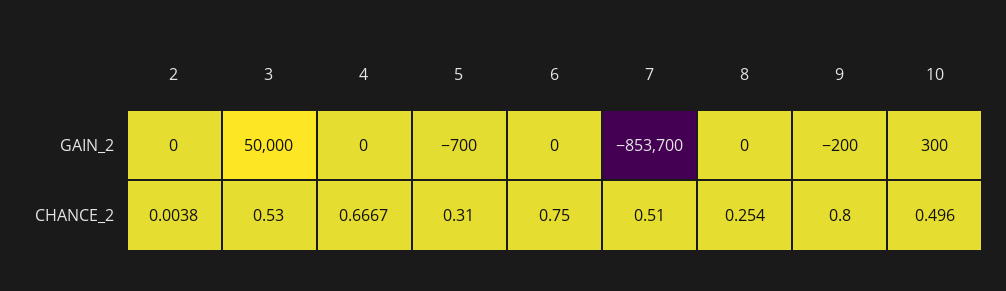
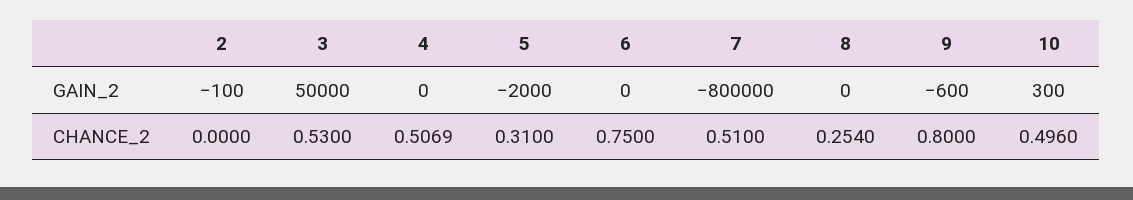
  {
    "2": {
-     "GAIN_2": 0,
+     "GAIN_2": -100,
-     "CHANCE_2": 0.0038
+     "CHANCE_2": 0
    },
    "3": {
      "GAIN_2": 50000,
      "CHANCE_2": 0.53
    },
    "4": {
      "GAIN_2": 0,
-     "CHANCE_2": 0.6667
+     "CHANCE_2": 0.5069
    },
    "5": {
-     "GAIN_2": -700,
+     "GAIN_2": -2000,
      "CHANCE_2": 0.31
    },
    "6": {
      "GAIN_2": 0,
      "CHANCE_2": 0.75
    },
    "7": {
-     "GAIN_2": -853700,
+     "GAIN_2": -800000,
      "CHANCE_2": 0.51
    },
    "8": {
      "GAIN_2": 0,
      "CHANCE_2": 0.254
    },
    "9": {
-     "GAIN_2": -200,
+     "GAIN_2": -600,
      "CHANCE_2": 0.8
    },
    "10": {
      "GAIN_2": 300,
      "CHANCE_2": 0.496
    }
  }

